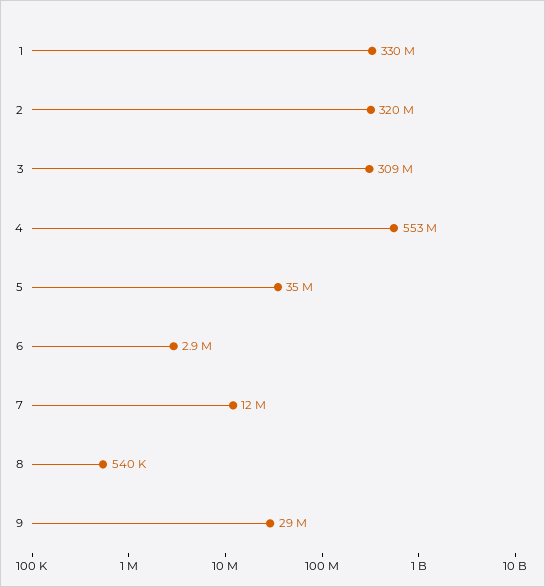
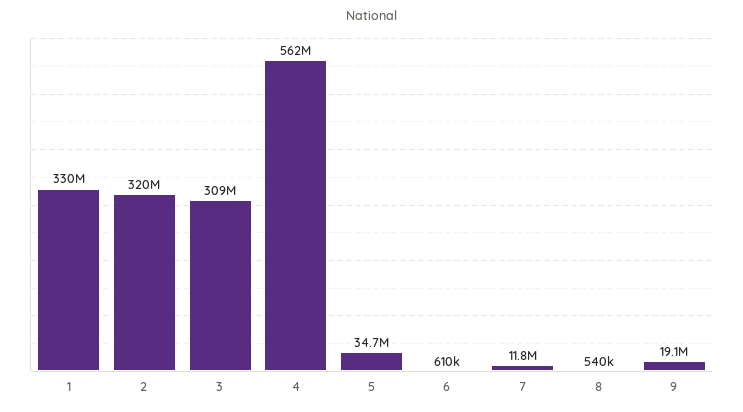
  {
    "1": 330000000,
    "2": 320000000,
    "3": 309000000,
-   "4": 553000000,
+   "4": 562000000,
    "5": 34700000,
-   "6": 2900000,
+   "6": 610000,
    "7": 11800000,
    "8": 540000,
-   "9": 29000000
+   "9": 19100000
  }

